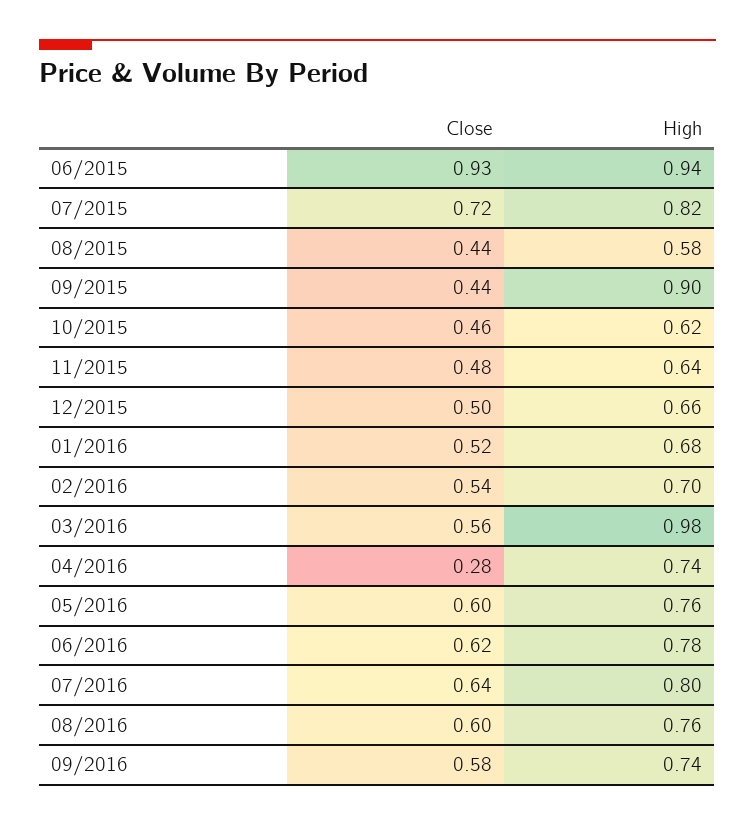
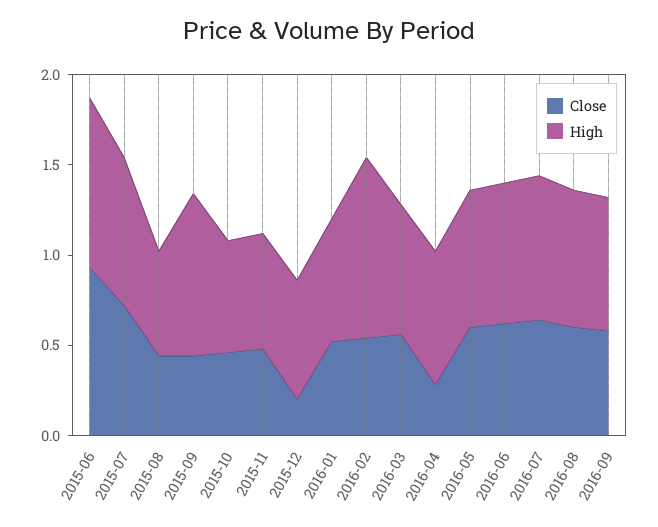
  {
    "Close": {
      "06/2015": 0.93,
      "07/2015": 0.72,
      "08/2015": 0.44,
      "09/2015": 0.44,
      "10/2015": 0.46,
      "11/2015": 0.48,
-     "12/2015": 0.5,
+     "12/2015": 0.2,
      "01/2016": 0.52,
      "02/2016": 0.54,
      "03/2016": 0.56,
      "04/2016": 0.28,
      "05/2016": 0.6,
      "06/2016": 0.62,
      "07/2016": 0.64,
      "08/2016": 0.6,
      "09/2016": 0.58
    },
    "High": {
      "06/2015": 0.94,
      "07/2015": 0.82,
      "08/2015": 0.58,
      "09/2015": 0.9,
      "10/2015": 0.62,
      "11/2015": 0.64,
      "12/2015": 0.66,
      "01/2016": 0.68,
-     "02/2016": 0.7,
+     "02/2016": 1,
-     "03/2016": 0.98,
+     "03/2016": 0.7,
      "04/2016": 0.74,
      "05/2016": 0.76,
      "06/2016": 0.78,
      "07/2016": 0.8,
      "08/2016": 0.76,
      "09/2016": 0.74
    }
  }

